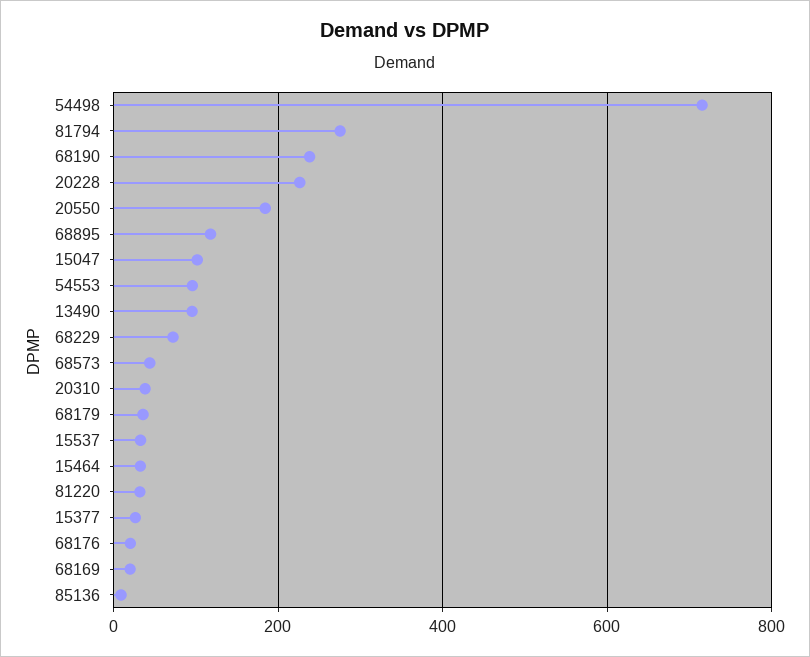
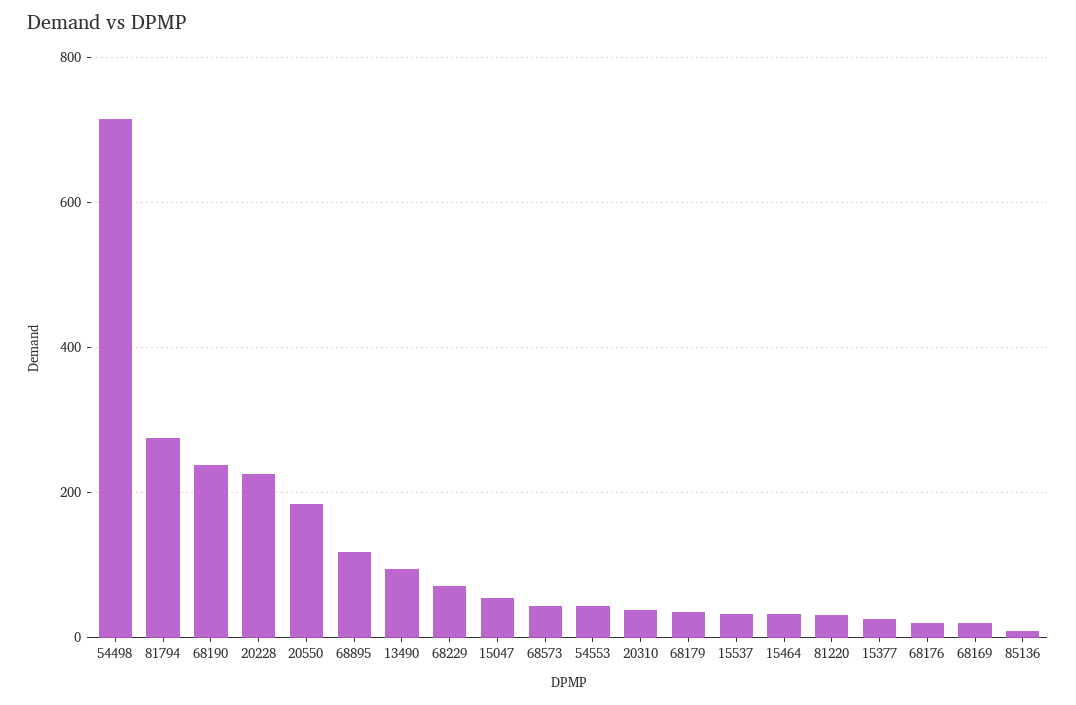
  {
    "54498": 720,
    "81794": 280,
    "68190": 240,
    "20228": 220,
    "20550": 180,
    "68895": 120,
-   "15047": 100,
+   "15047": 60,
-   "54553": 100,
+   "54553": 40,
    "13490": 100,
    "68229": 80,
    "68573": 40,
    "20310": 40,
    "68179": 40,
    "15537": 40,
    "15464": 40,
    "81220": 40,
    "15377": 20,
    "68176": 20,
    "68169": 20,
    "85136": 0
  }

